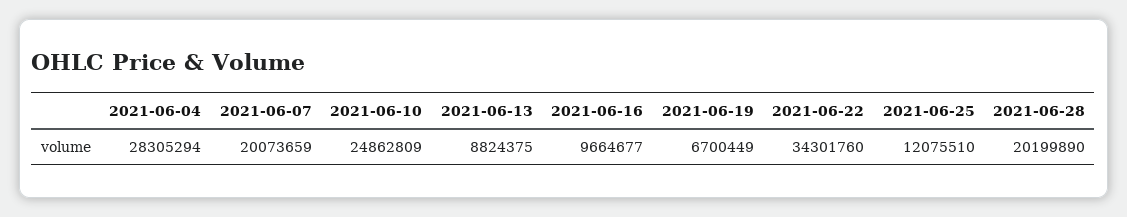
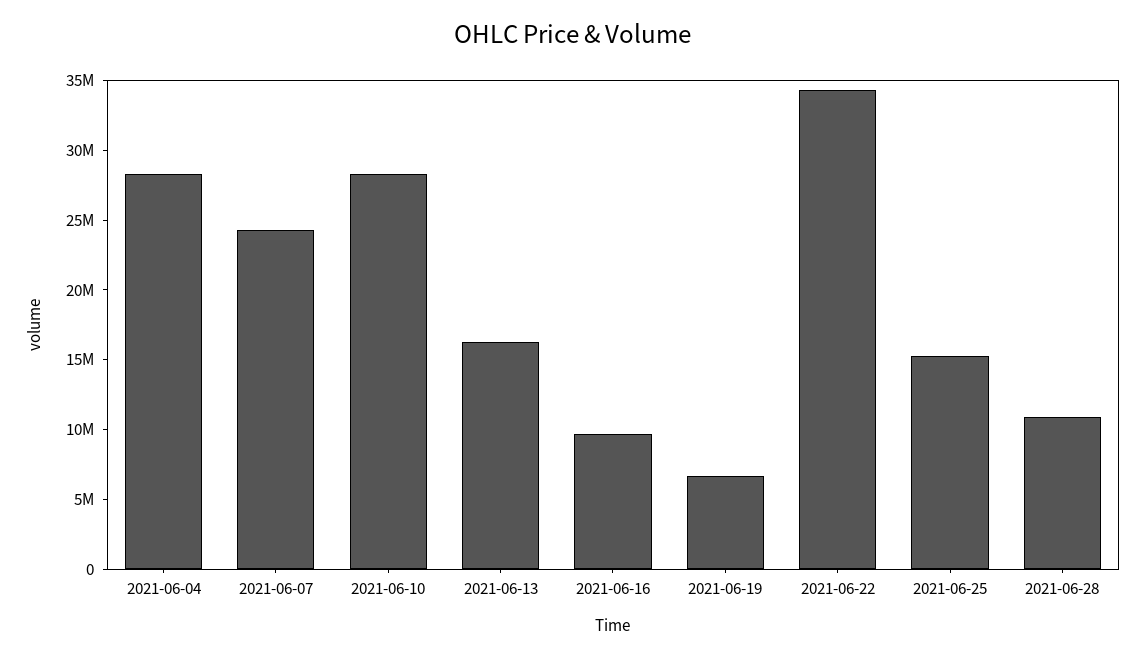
  {
    "2021-06-04": 28305294,
-   "2021-06-07": 20073659,
+   "2021-06-07": 24000000,
-   "2021-06-10": 24862809,
+   "2021-06-10": 28000000,
-   "2021-06-13": 8824375,
+   "2021-06-13": 16000000,
    "2021-06-16": 9664677,
    "2021-06-19": 6700449,
    "2021-06-22": 34301760,
-   "2021-06-25": 12075510,
+   "2021-06-25": 15000000,
-   "2021-06-28": 20199890
+   "2021-06-28": 11000000
  }

